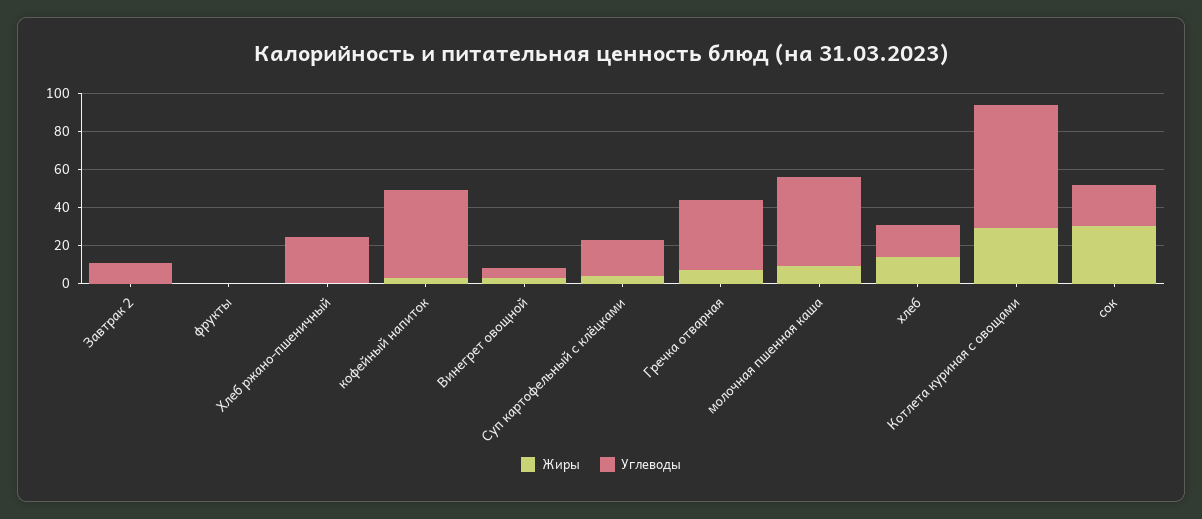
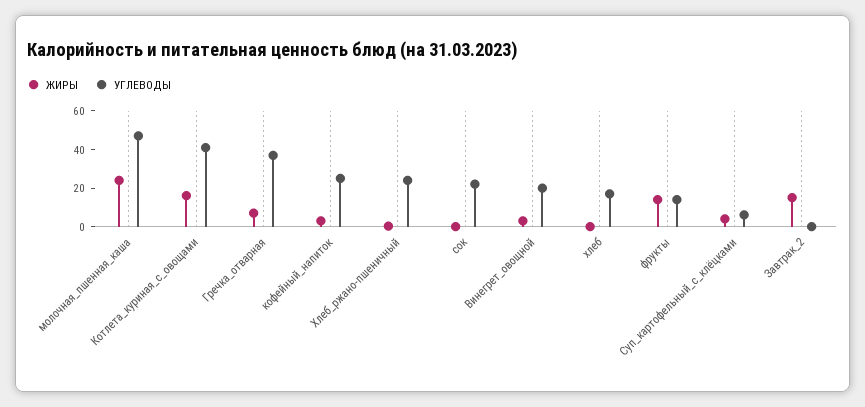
  {
    "Жиры": {
-     "Завтрак 2": 0,
+     "Завтрак 2": 15,
-     "фрукты": 0,
+     "фрукты": 15,
      "Хлеб ржано-пшеничный": 0,
      "кофейный напиток": 5,
      "Винегрет овощной": 5,
      "Суп картофельный с клёцками": 5,
      "Гречка отварная": 5,
-     "молочная пшенная каша": 10,
+     "молочная пшенная каша": 25,
-     "хлеб": 15,
+     "хлеб": 0,
-     "Котлета куриная с овощами": 30,
+     "Котлета куриная с овощами": 15,
-     "сок": 30
+     "сок": 0
    },
    "Углеводы": {
-     "Завтрак 2": 10,
+     "Завтрак 2": 0,
-     "фрукты": 0,
+     "фрукты": 15,
      "Хлеб ржано-пшеничный": 25,
-     "кофейный напиток": 45,
+     "кофейный напиток": 25,
-     "Винегрет овощной": 5,
+     "Винегрет овощной": 20,
-     "Суп картофельный с клёцками": 20,
+     "Суп картофельный с клёцками": 5,
      "Гречка отварная": 35,
      "молочная пшенная каша": 45,
      "хлеб": 15,
-     "Котлета куриная с овощами": 65,
+     "Котлета куриная с овощами": 40,
      "сок": 20
    }
  }

